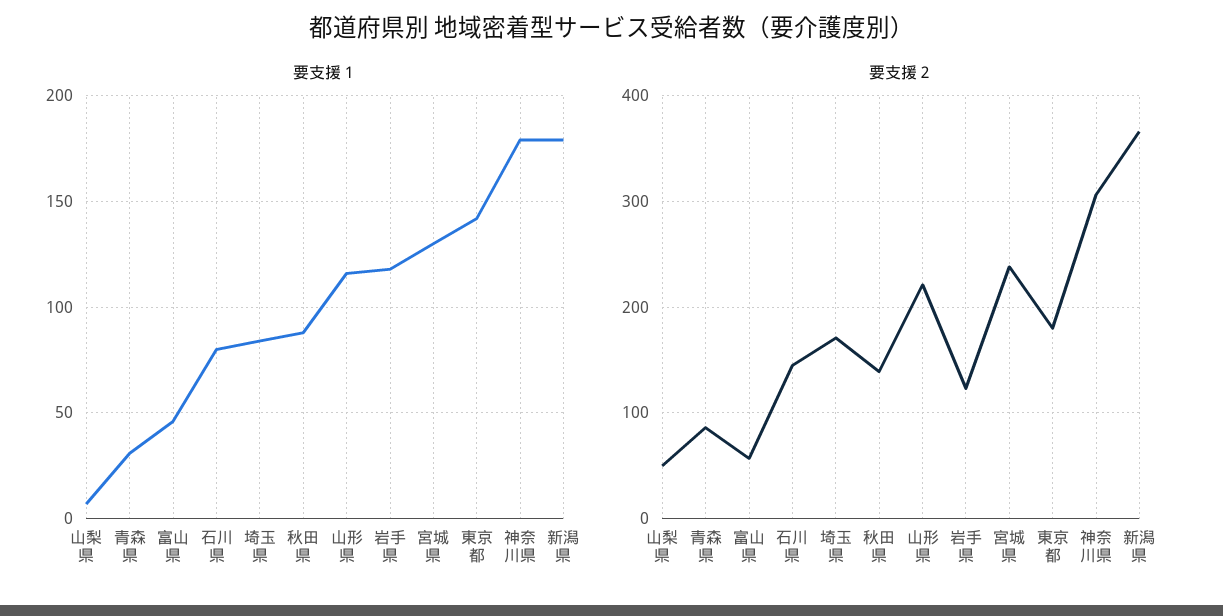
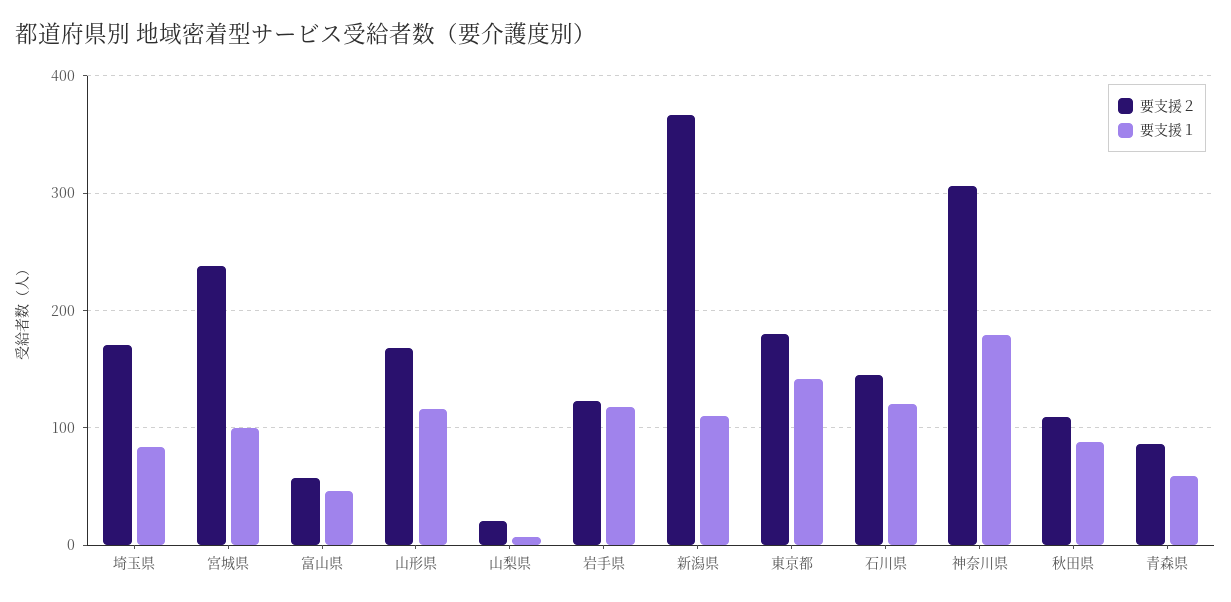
  {
    "要支援１": {
      "山梨県": 5,
-     "青森県": 30,
+     "青森県": 60,
      "富山県": 45,
-     "石川県": 80,
+     "石川県": 120,
      "埼玉県": 85,
      "秋田県": 90,
      "山形県": 115,
      "岩手県": 120,
-     "宮城県": 130,
+     "宮城県": 100,
      "東京都": 140,
      "神奈川県": 180,
-     "新潟県": 180
+     "新潟県": 110
    },
    "要支援２": {
-     "山梨県": 50,
+     "山梨県": 20,
      "青森県": 90,
      "富山県": 60,
      "石川県": 150,
      "埼玉県": 170,
-     "秋田県": 140,
+     "秋田県": 110,
-     "山形県": 220,
+     "山形県": 170,
      "岩手県": 120,
      "宮城県": 240,
      "東京都": 180,
      "神奈川県": 310,
      "新潟県": 370
    }
  }

